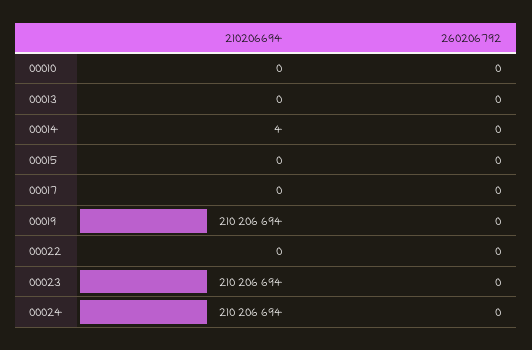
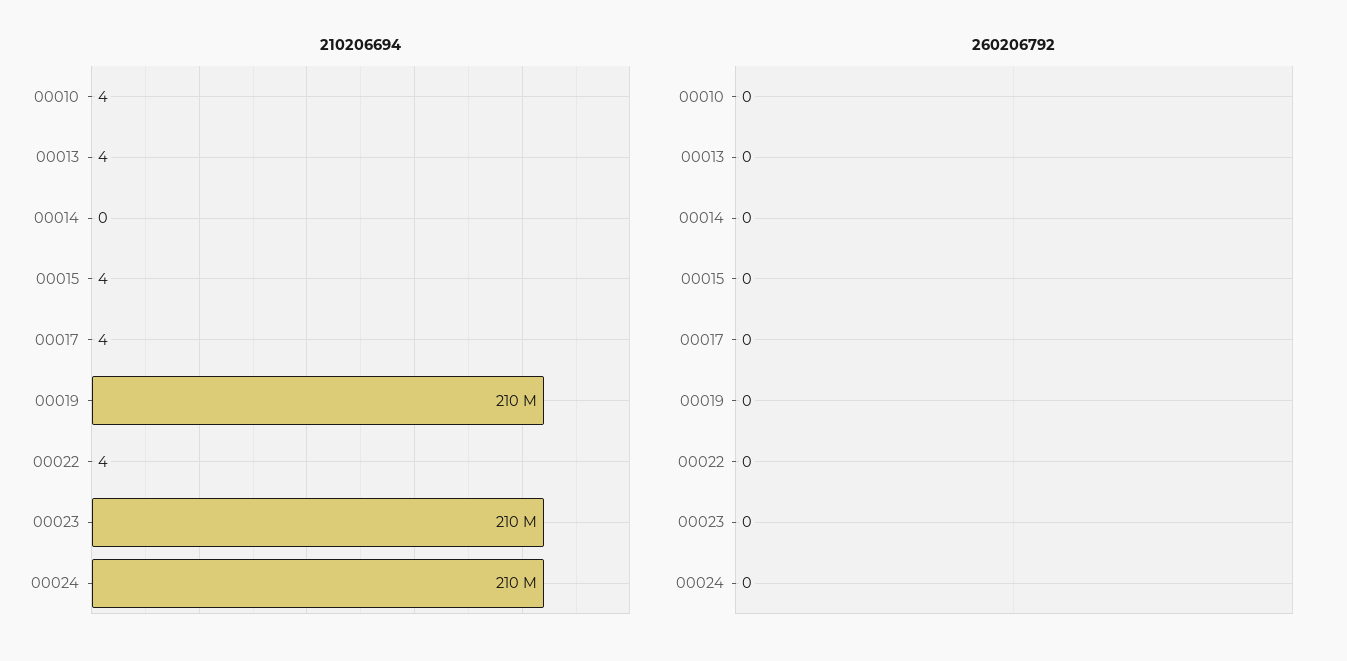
  {
    "210206694": {
-     "00010": 0,
+     "00010": 4,
-     "00013": 0,
+     "00013": 4,
-     "00014": 4,
+     "00014": 0,
-     "00015": 0,
+     "00015": 4,
-     "00017": 0,
+     "00017": 4,
      "00019": 210206694,
-     "00022": 0,
+     "00022": 4,
      "00023": 210206694,
      "00024": 210206694
    },
    "260206792": {
      "00010": 0,
      "00013": 0,
      "00014": 0,
      "00015": 0,
      "00017": 0,
      "00019": 0,
      "00022": 0,
      "00023": 0,
      "00024": 0
    }
  }

